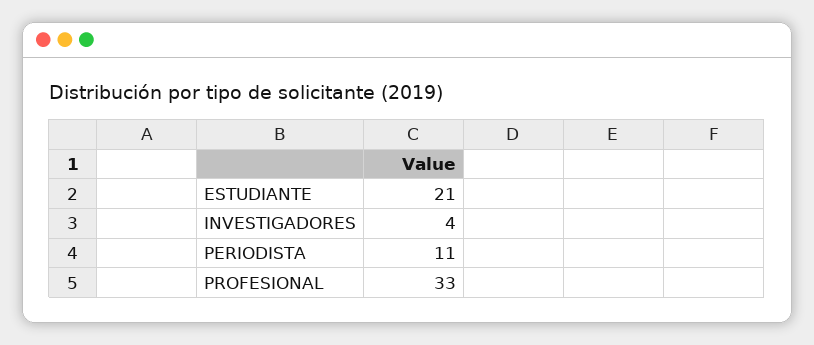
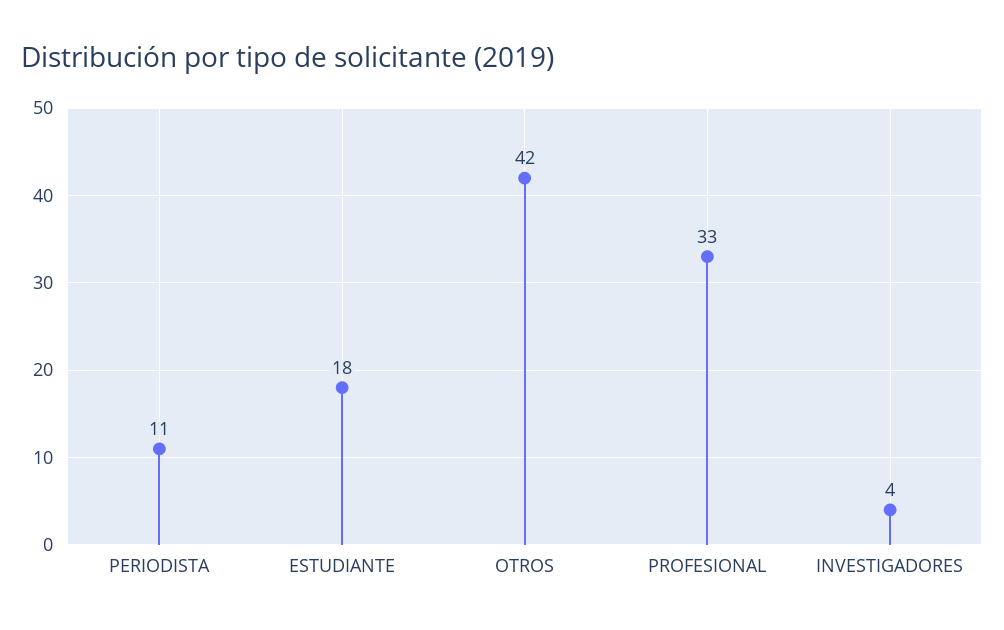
  {
-   "ESTUDIANTE": 21,
+   "ESTUDIANTE": 18,
    "INVESTIGADORES": 4,
    "PERIODISTA": 11,
-   "PROFESIONAL": 33
+   "PROFESIONAL": 33,
+   "OTROS": 42
  }

